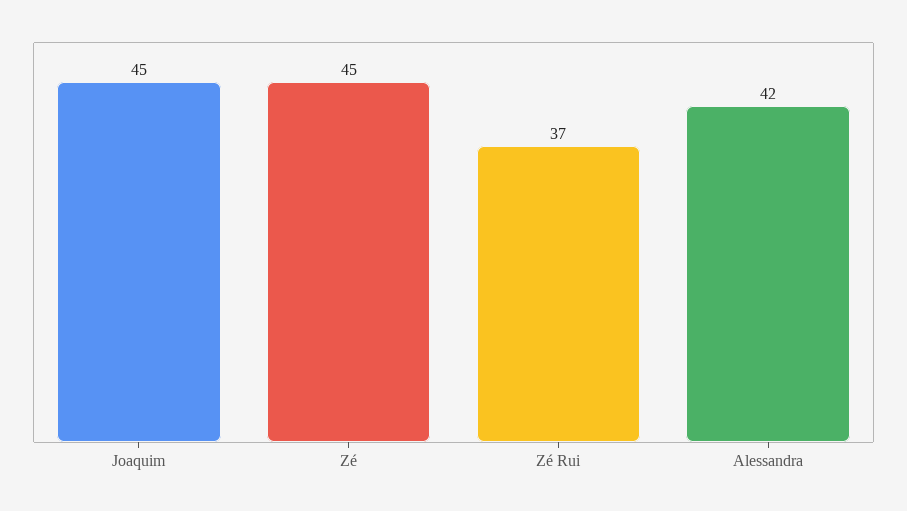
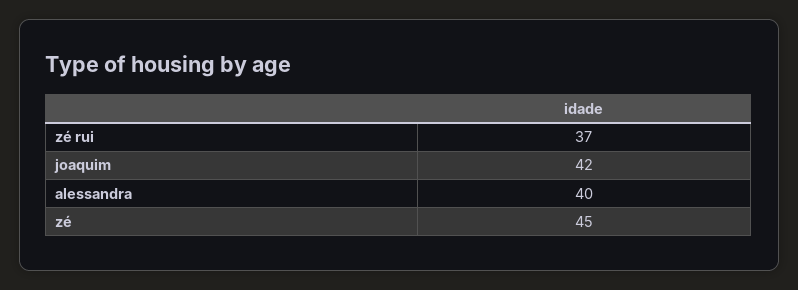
  {
-   "Joaquim": 45,
+   "Joaquim": 42,
    "Zé": 45,
    "Zé Rui": 37,
-   "Alessandra": 42
+   "Alessandra": 40
  }

